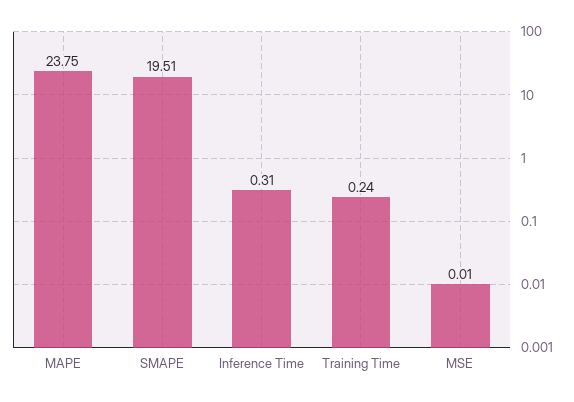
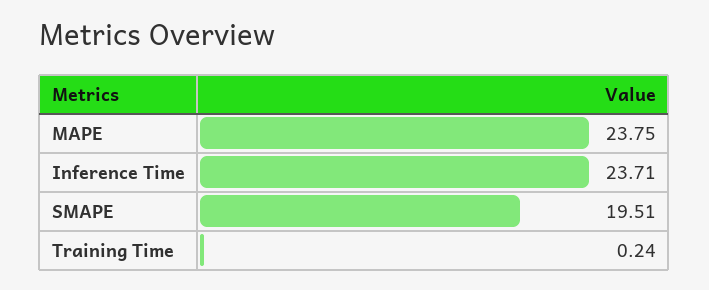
  {
    "MAPE": 23.75,
    "SMAPE": 19.51,
-   "Inference Time": 0.31,
+   "Inference Time": 23.71,
-   "Training Time": 0.24,
+   "Training Time": 0.24
-   "MSE": 0.01
  }

